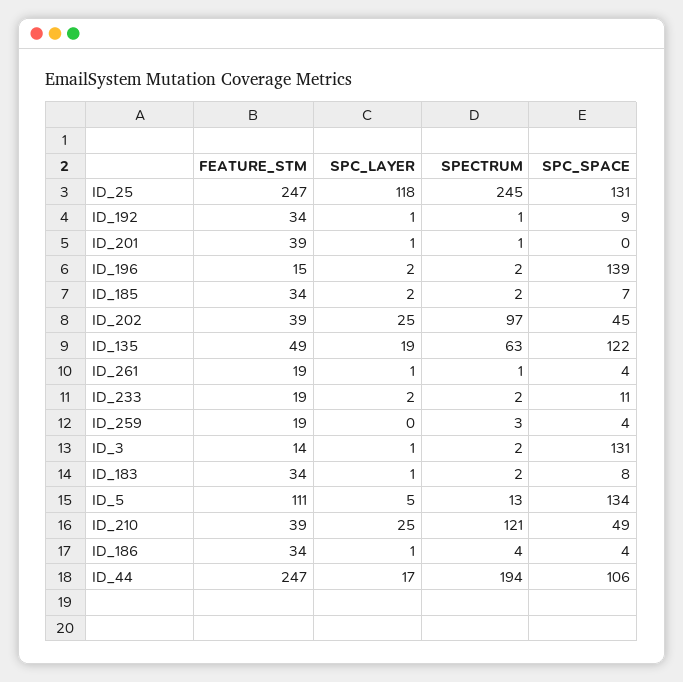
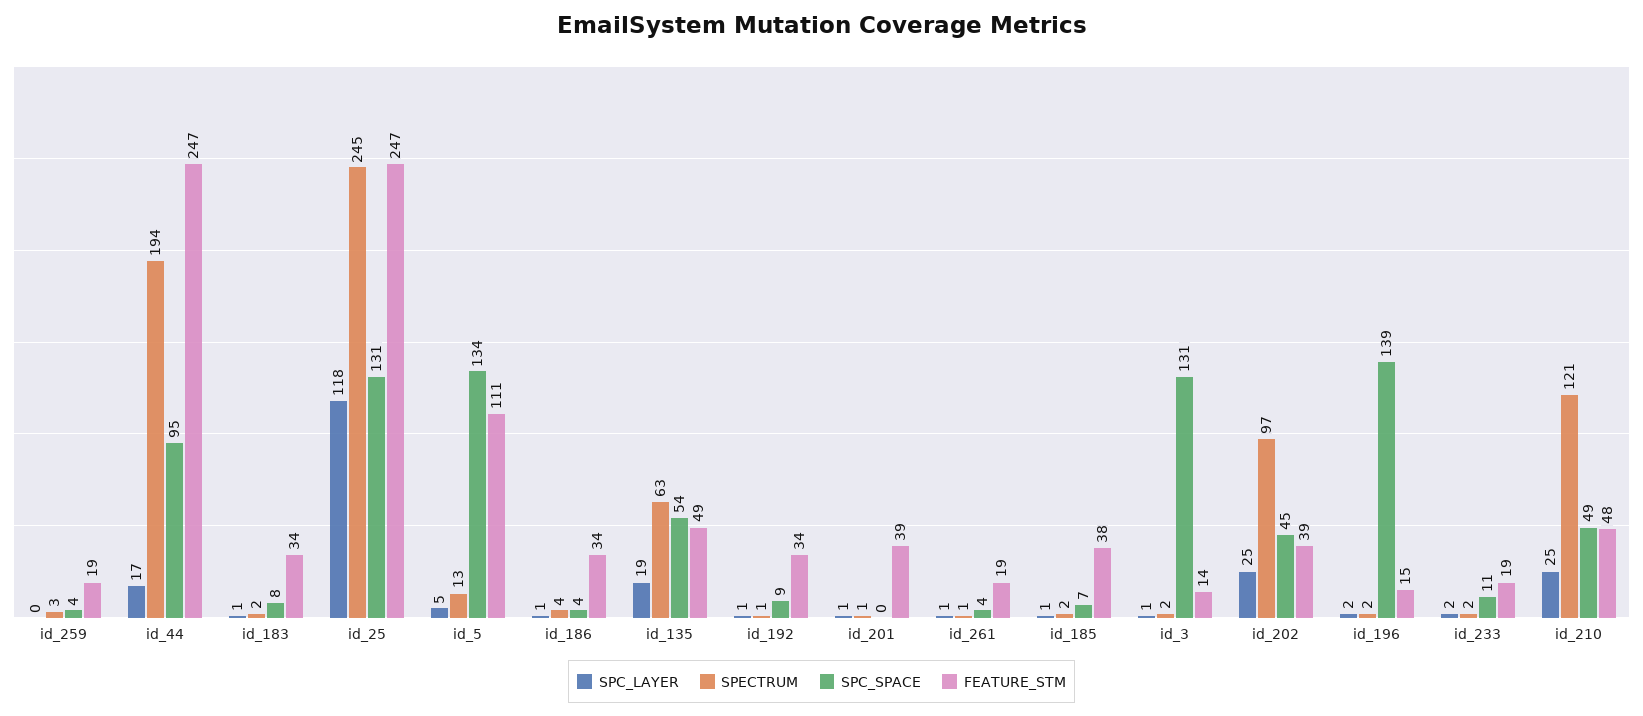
  {
    "FEATURE_STM": {
      "ID_25": 247,
      "ID_192": 34,
      "ID_201": 39,
      "ID_196": 15,
-     "ID_185": 34,
+     "ID_185": 38,
      "ID_202": 39,
      "ID_135": 49,
      "ID_261": 19,
      "ID_233": 19,
      "ID_259": 19,
      "ID_3": 14,
      "ID_183": 34,
      "ID_5": 111,
-     "ID_210": 39,
+     "ID_210": 48,
      "ID_186": 34,
      "ID_44": 247
    },
    "SPC_LAYER": {
      "ID_25": 118,
      "ID_192": 1,
      "ID_201": 1,
      "ID_196": 2,
-     "ID_185": 2,
+     "ID_185": 1,
      "ID_202": 25,
      "ID_135": 19,
      "ID_261": 1,
      "ID_233": 2,
      "ID_259": 0,
      "ID_3": 1,
      "ID_183": 1,
      "ID_5": 5,
      "ID_210": 25,
      "ID_186": 1,
      "ID_44": 17
    },
    "SPECTRUM": {
      "ID_25": 245,
      "ID_192": 1,
      "ID_201": 1,
      "ID_196": 2,
      "ID_185": 2,
      "ID_202": 97,
      "ID_135": 63,
      "ID_261": 1,
      "ID_233": 2,
      "ID_259": 3,
      "ID_3": 2,
      "ID_183": 2,
      "ID_5": 13,
      "ID_210": 121,
      "ID_186": 4,
      "ID_44": 194
    },
    "SPC_SPACE": {
      "ID_25": 131,
      "ID_192": 9,
      "ID_201": 0,
      "ID_196": 139,
      "ID_185": 7,
      "ID_202": 45,
-     "ID_135": 122,
+     "ID_135": 54,
      "ID_261": 4,
      "ID_233": 11,
      "ID_259": 4,
      "ID_3": 131,
      "ID_183": 8,
      "ID_5": 134,
      "ID_210": 49,
      "ID_186": 4,
-     "ID_44": 106
+     "ID_44": 95
    }
  }

